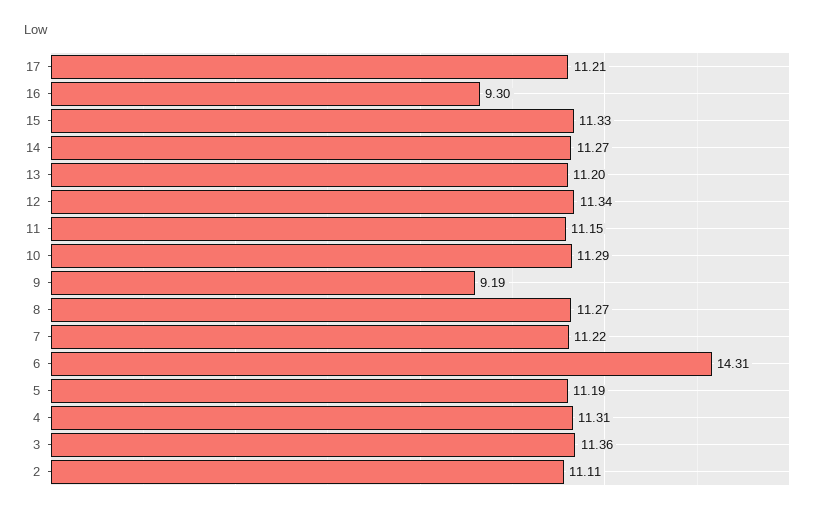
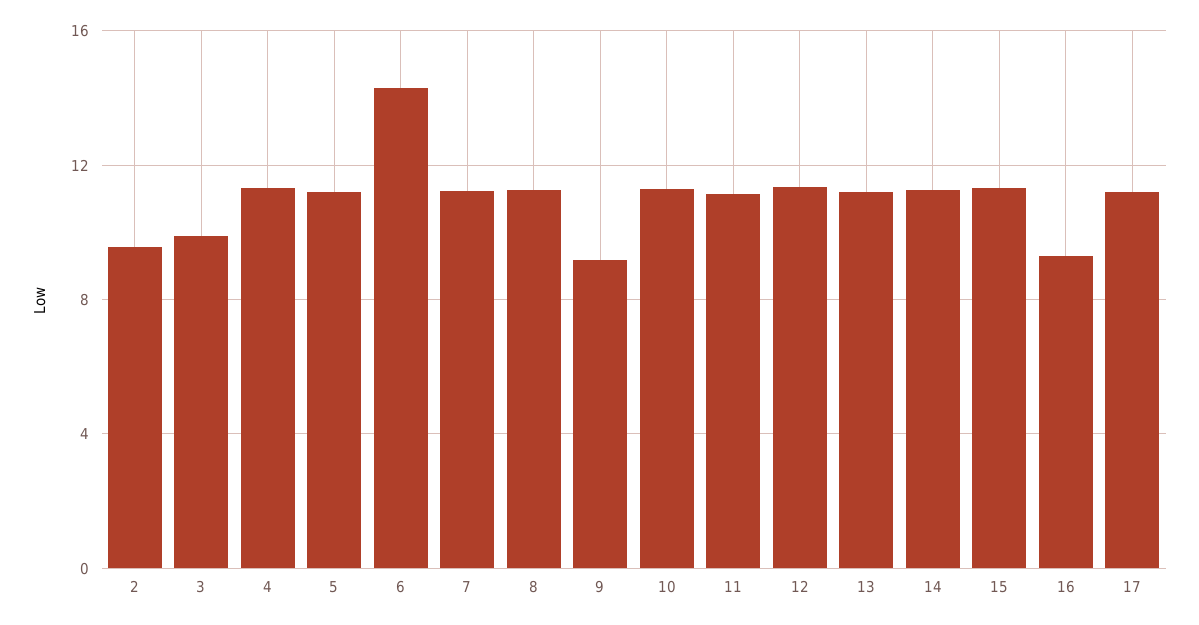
  {
    "17": 11.21,
    "16": 9.3,
    "15": 11.33,
    "14": 11.27,
    "13": 11.2,
    "12": 11.34,
    "11": 11.15,
    "10": 11.29,
    "9": 9.19,
    "8": 11.27,
    "7": 11.22,
    "6": 14.31,
    "5": 11.19,
    "4": 11.31,
-   "3": 11.36,
+   "3": 10,
-   "2": 11.11
+   "2": 9.5
  }

